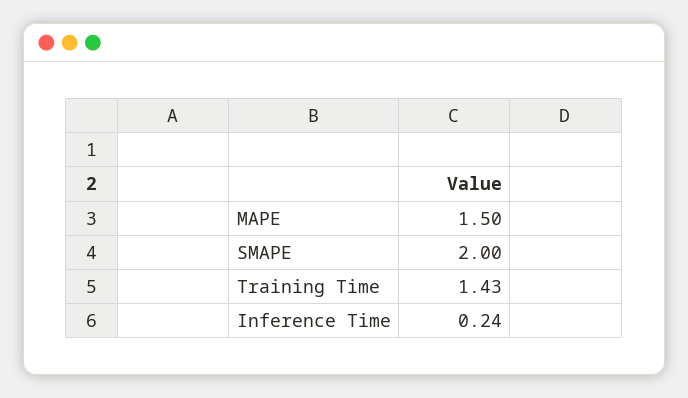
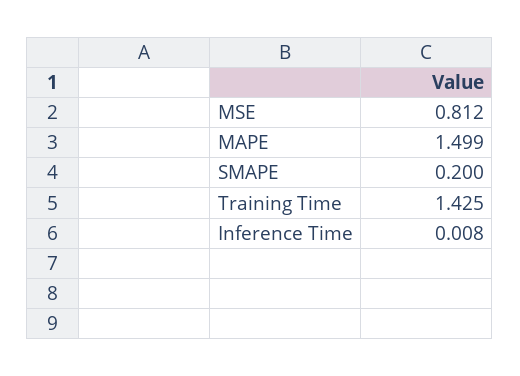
  {
    "MAPE": 1.499,
-   "SMAPE": 2,
+   "SMAPE": 0.2,
    "Training Time": 1.425,
-   "Inference Time": 0.24
+   "Inference Time": 0.008,
+   "MSE": 0.812
  }

